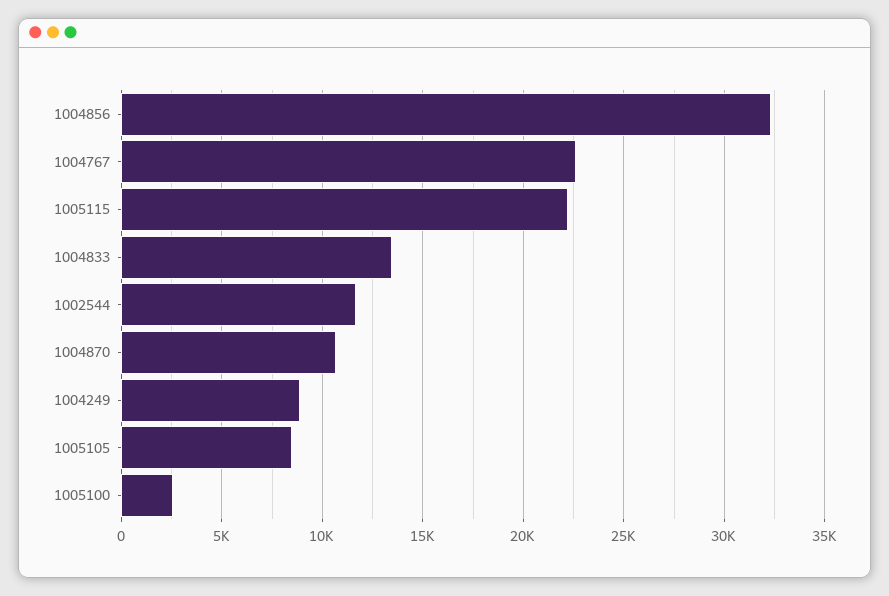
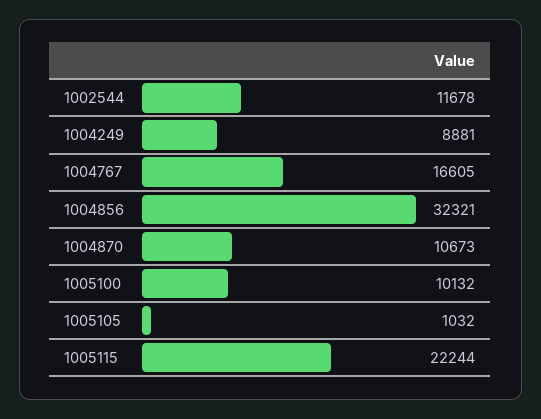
  {
    "1004856": 32321,
-   "1004767": 22500,
+   "1004767": 16605,
    "1005115": 22244,
-   "1004833": 13500,
    "1002544": 11678,
    "1004870": 10673,
    "1004249": 8881,
-   "1005105": 8500,
+   "1005105": 1032,
-   "1005100": 2500
+   "1005100": 10132
  }

